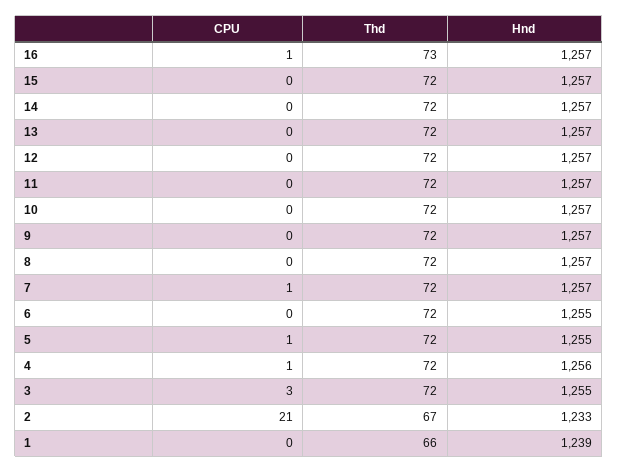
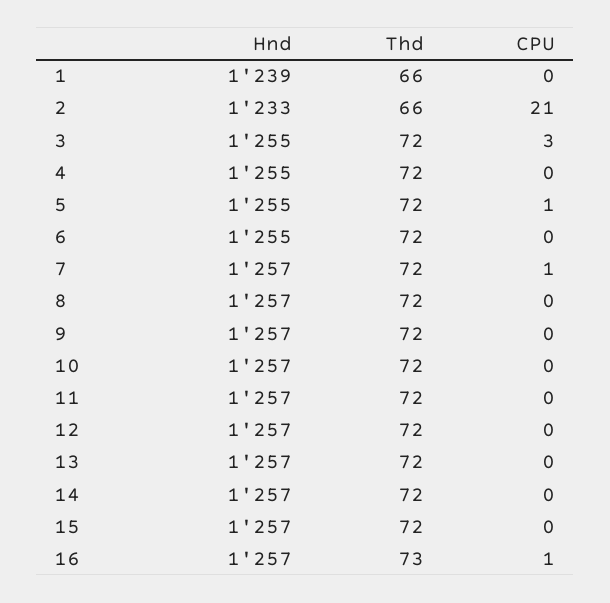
  {
    "CPU": {
      "16": 1,
      "15": 0,
      "14": 0,
      "13": 0,
      "12": 0,
      "11": 0,
      "10": 0,
      "9": 0,
      "8": 0,
      "7": 1,
      "6": 0,
      "5": 1,
-     "4": 1,
+     "4": 0,
      "3": 3,
      "2": 21,
      "1": 0
    },
    "Thd": {
      "16": 73,
      "15": 72,
      "14": 72,
      "13": 72,
      "12": 72,
      "11": 72,
      "10": 72,
      "9": 72,
      "8": 72,
      "7": 72,
      "6": 72,
      "5": 72,
      "4": 72,
      "3": 72,
-     "2": 67,
+     "2": 66,
      "1": 66
    },
    "Hnd": {
      "16": 1257,
      "15": 1257,
      "14": 1257,
      "13": 1257,
      "12": 1257,
      "11": 1257,
      "10": 1257,
      "9": 1257,
      "8": 1257,
      "7": 1257,
      "6": 1255,
      "5": 1255,
-     "4": 1256,
+     "4": 1255,
      "3": 1255,
      "2": 1233,
      "1": 1239
    }
  }

